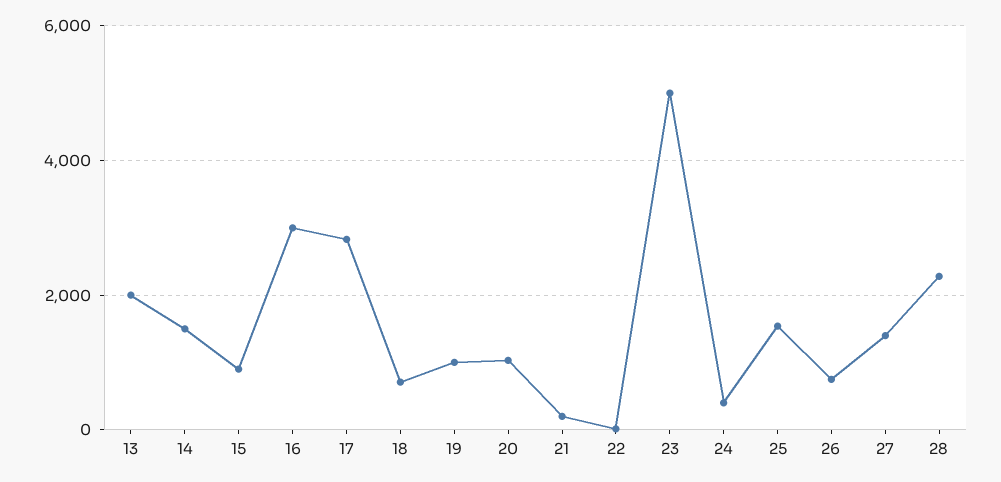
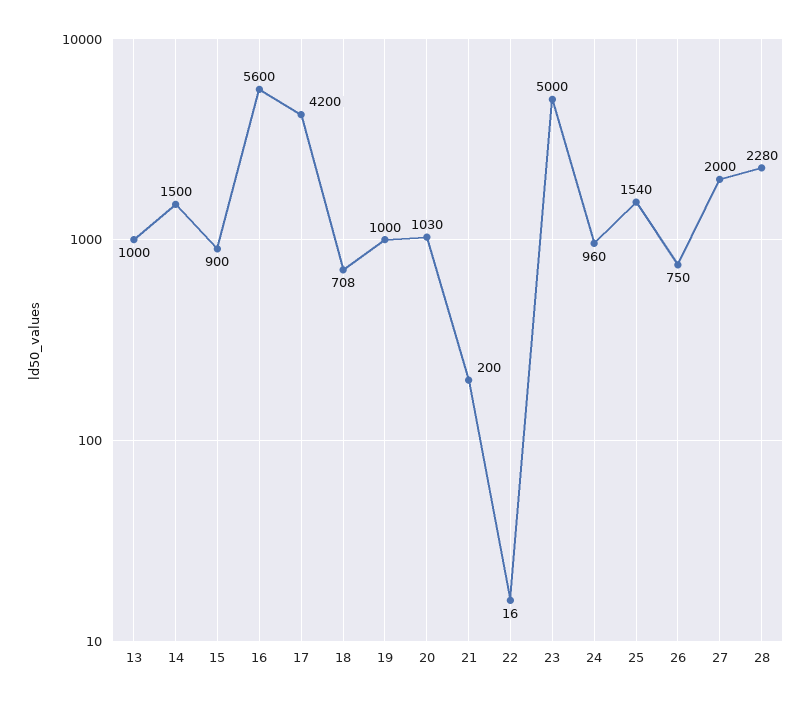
  {
-   "13": 2000,
+   "13": 1000,
    "14": 1500,
    "15": 900,
-   "16": 3000,
+   "16": 5600,
-   "17": 2800,
+   "17": 4200,
    "18": 708,
    "19": 1000,
    "20": 1030,
    "21": 200,
    "22": 16,
    "23": 5000,
-   "24": 400,
+   "24": 960,
    "25": 1540,
    "26": 750,
-   "27": 1400,
+   "27": 2000,
    "28": 2280
  }

